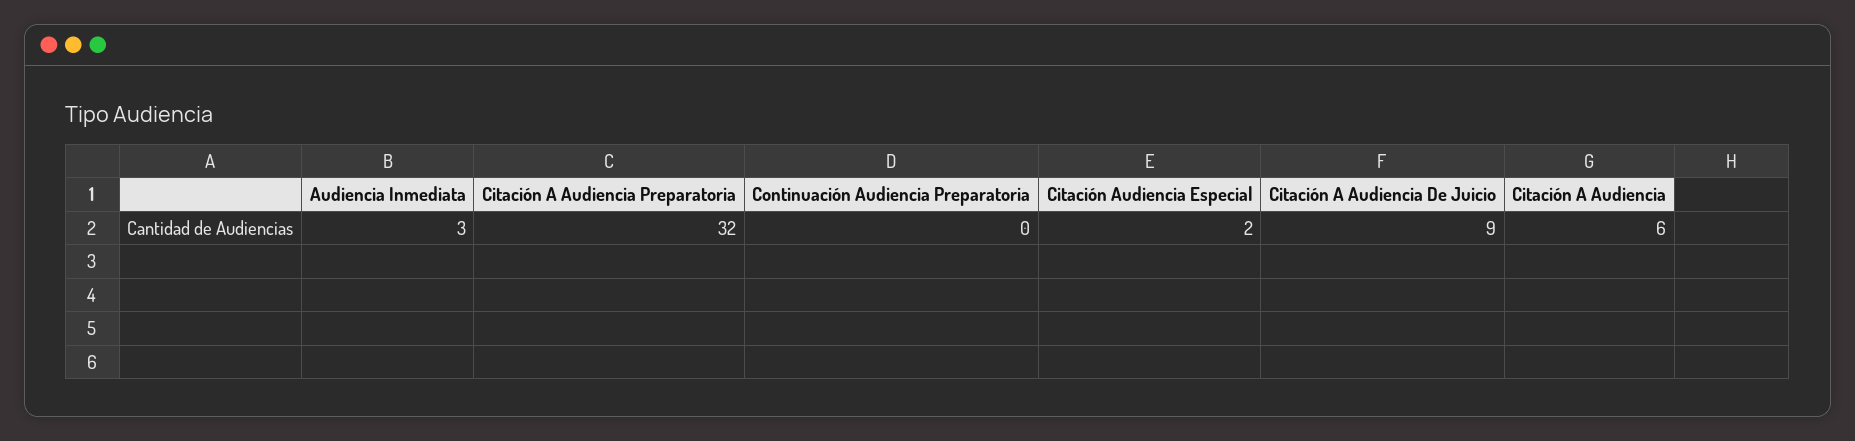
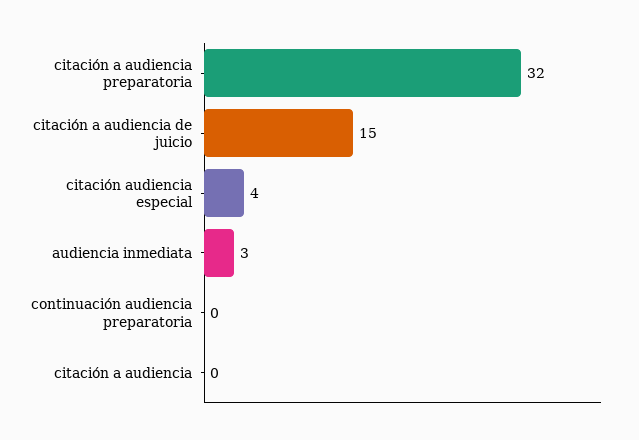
  {
    "Audiencia Inmediata": 3,
    "Citación A Audiencia Preparatoria": 32,
    "Continuación Audiencia Preparatoria": 0,
-   "Citación Audiencia Especial": 2,
+   "Citación Audiencia Especial": 4,
-   "Citación A Audiencia De Juicio": 9,
+   "Citación A Audiencia De Juicio": 15,
-   "Citación A Audiencia": 6
+   "Citación A Audiencia": 0
  }

